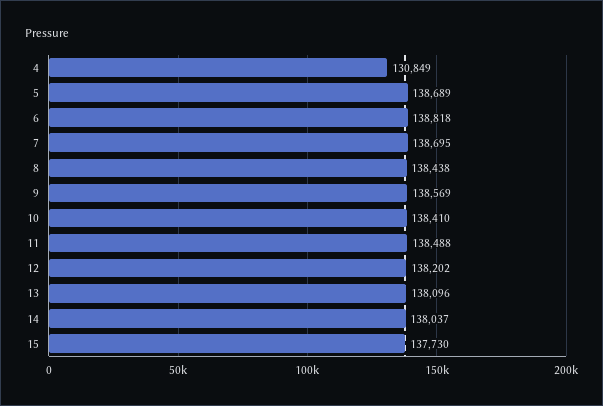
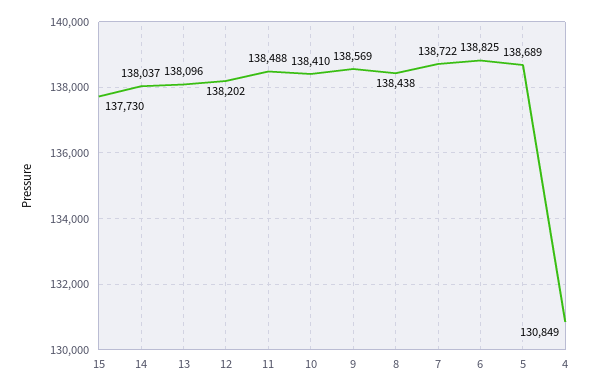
  {
    "4": 130849,
    "5": 138689,
-   "6": 138818,
+   "6": 138825,
-   "7": 138695,
+   "7": 138722,
    "8": 138438,
    "9": 138569,
    "10": 138410,
    "11": 138488,
    "12": 138202,
    "13": 138096,
    "14": 138037,
    "15": 137730
  }

